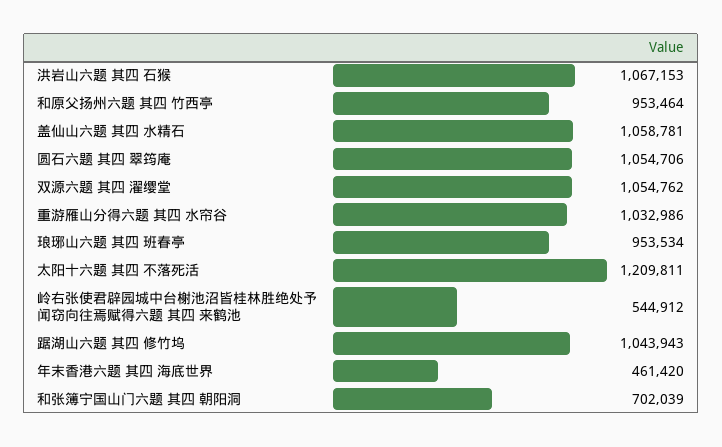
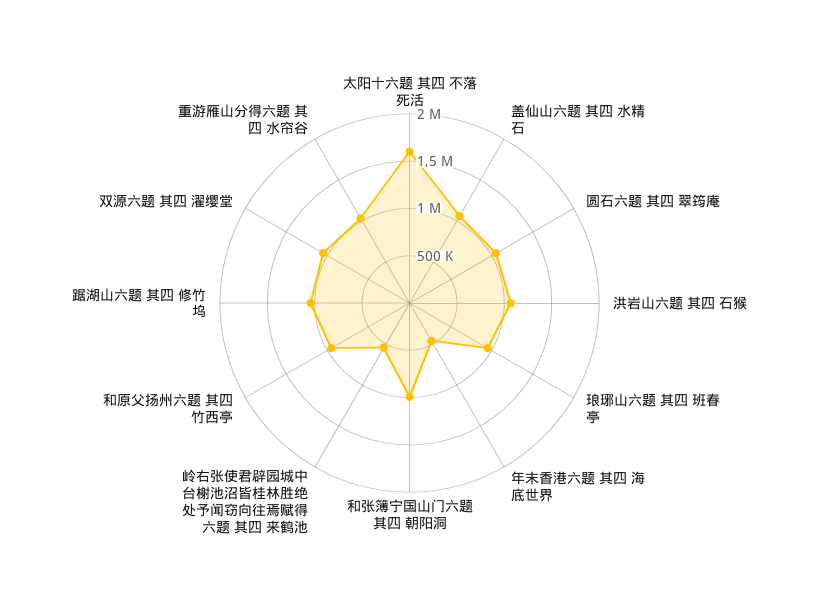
  {
    "洪岩山六题 其四 石猴": 1067153,
    "和原父扬州六题 其四 竹西亭": 953464,
    "盖仙山六题 其四 水精石": 1058781,
    "圆石六题 其四 翠筠庵": 1054706,
    "双源六题 其四 濯缨堂": 1054762,
    "重游雁山分得六题 其四 水帘谷": 1032986,
    "琅琊山六题 其四 班春亭": 953534,
-   "太阳十六题 其四 不落死活": 1209811,
+   "太阳十六题 其四 不落死活": 1600000,
    "岭右张使君辟园城中台榭池沼皆桂林胜绝处予闻窃向往焉赋得六题 其四 来鹤池": 544912,
    "踞湖山六题 其四 修竹坞": 1043943,
    "年末香港六题 其四 海底世界": 461420,
-   "和张簿宁国山门六题 其四 朝阳洞": 702039
+   "和张簿宁国山门六题 其四 朝阳洞": 1000000
  }

